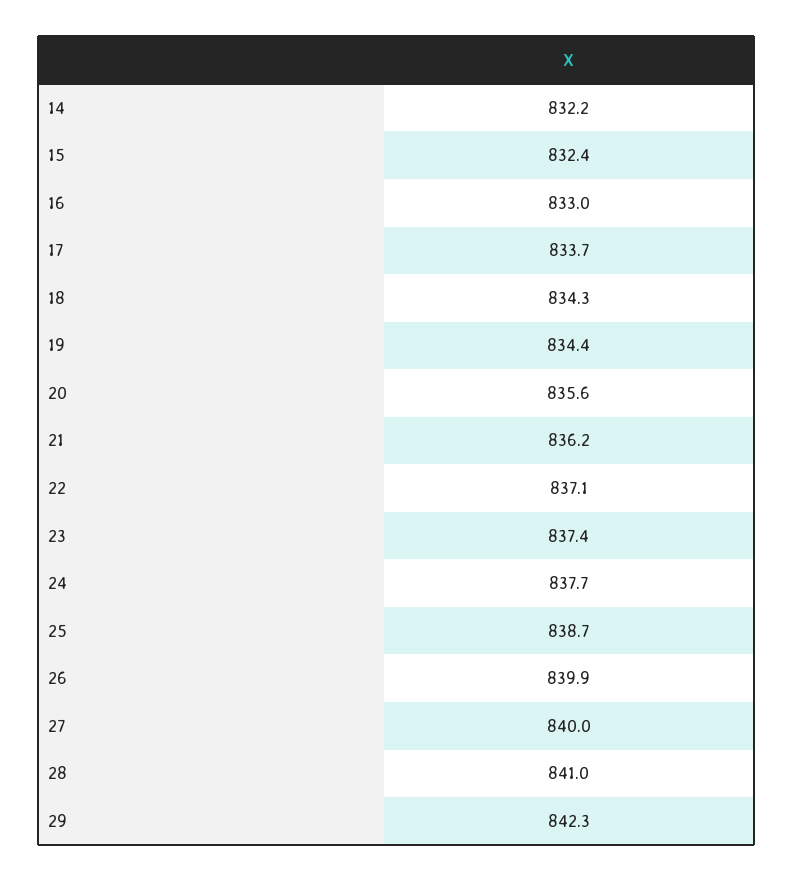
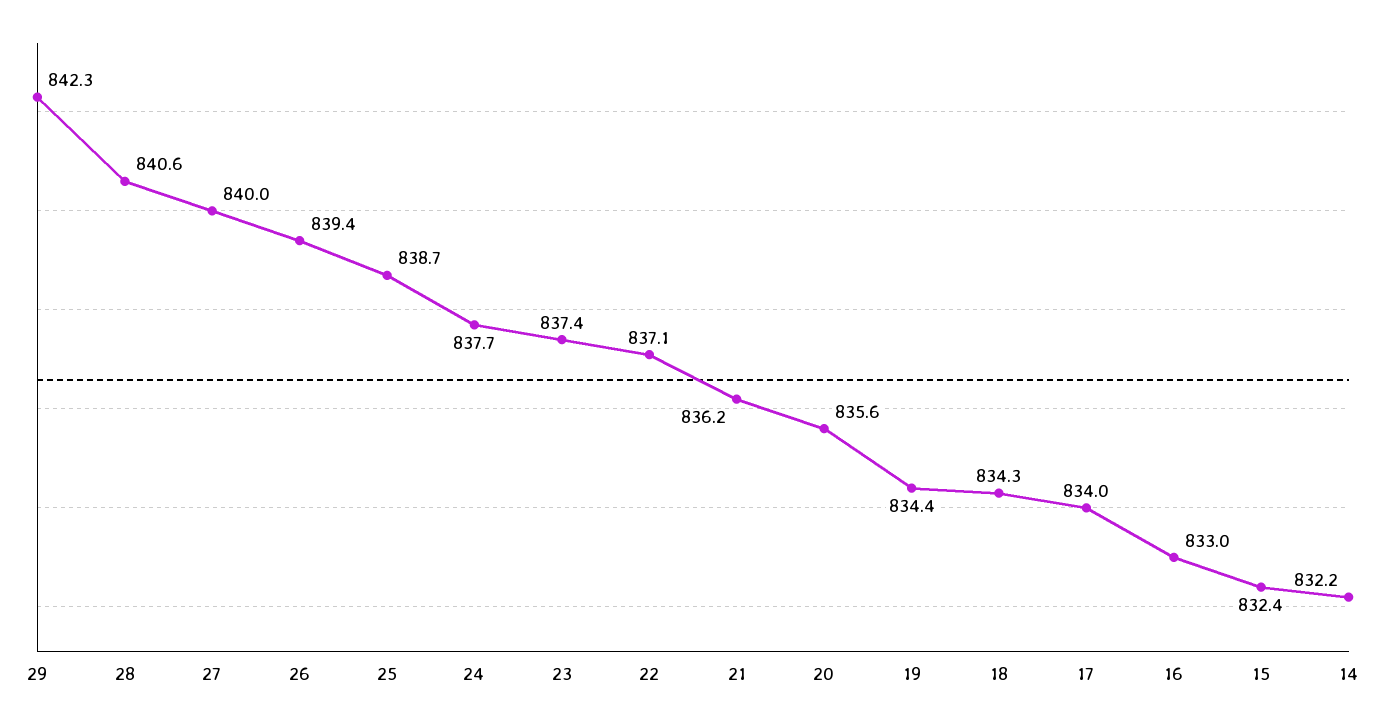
  {
    "14": 832.2,
    "15": 832.4,
    "16": 833,
-   "17": 833.7,
+   "17": 834,
    "18": 834.3,
    "19": 834.4,
    "20": 835.6,
    "21": 836.2,
    "22": 837.1,
    "23": 837.4,
    "24": 837.7,
    "25": 838.7,
-   "26": 839.9,
+   "26": 839.4,
    "27": 840,
-   "28": 841,
+   "28": 840.6,
    "29": 842.3
  }

